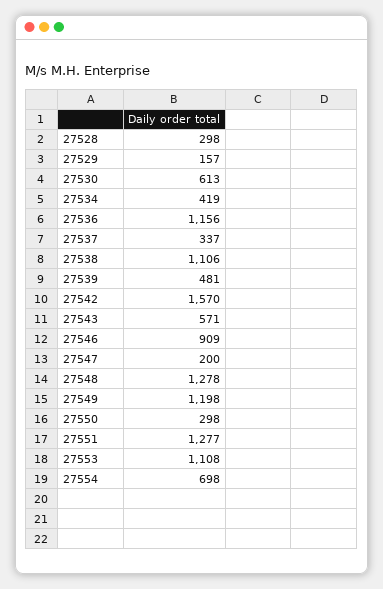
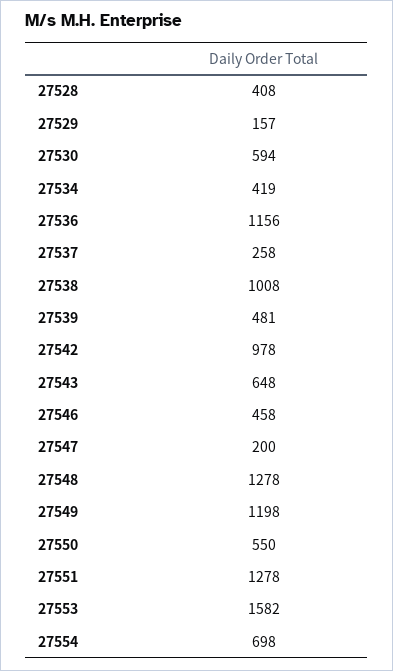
  {
-   "27528": 298,
+   "27528": 408,
    "27529": 157,
-   "27530": 613,
+   "27530": 594,
    "27534": 419,
    "27536": 1156,
-   "27537": 337,
+   "27537": 258,
-   "27538": 1106,
+   "27538": 1008,
    "27539": 481,
-   "27542": 1570,
+   "27542": 978,
-   "27543": 571,
+   "27543": 648,
-   "27546": 909,
+   "27546": 458,
    "27547": 200,
    "27548": 1278,
    "27549": 1198,
-   "27550": 298,
+   "27550": 550,
-   "27551": 1277,
+   "27551": 1278,
-   "27553": 1108,
+   "27553": 1582,
    "27554": 698
  }

